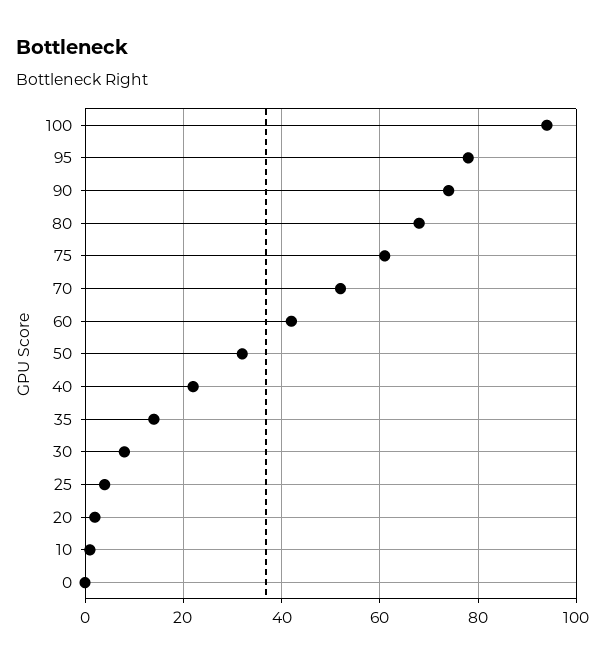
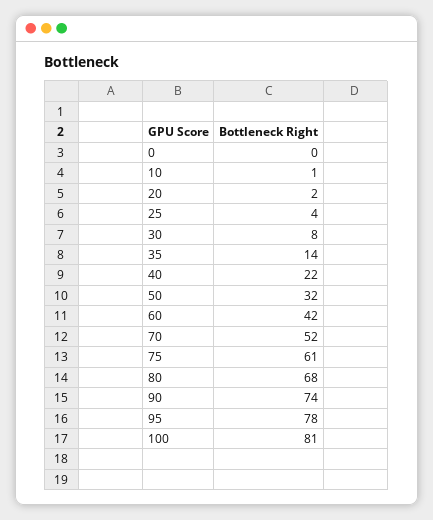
  {
-   "100": 95,
+   "100": 81,
    "95": 78,
    "90": 74,
    "80": 68,
    "75": 61,
    "70": 52,
    "60": 42,
    "50": 32,
    "40": 22,
    "35": 14,
    "30": 8,
    "25": 4,
    "20": 2,
    "10": 1,
    "0": 0
  }

